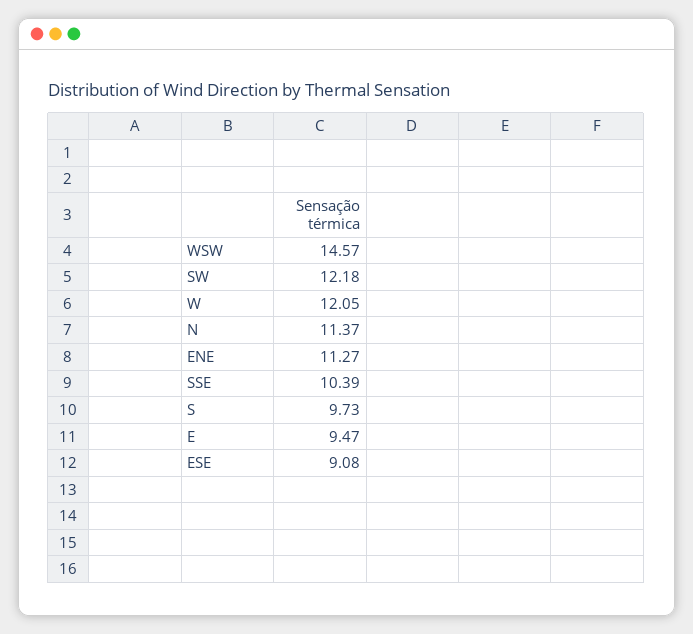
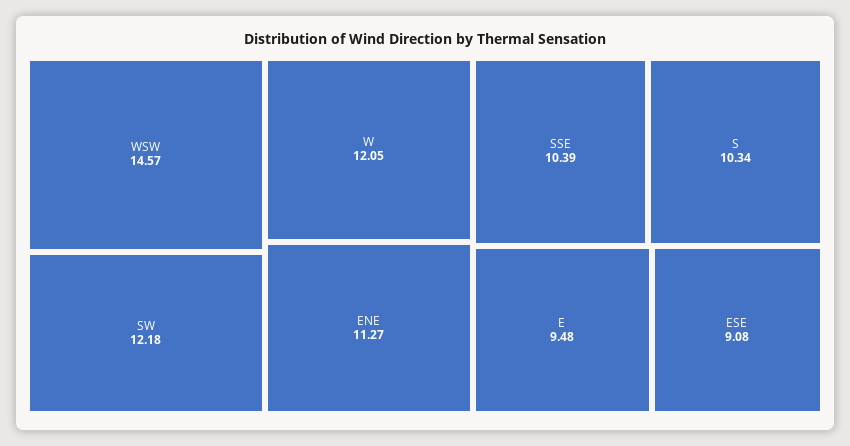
  {
    "WSW": 14.57,
    "SW": 12.18,
    "W": 12.05,
-   "N": 11.37,
    "ENE": 11.27,
    "SSE": 10.39,
-   "S": 9.73,
+   "S": 10.34,
-   "E": 9.47,
+   "E": 9.48,
    "ESE": 9.08
  }

